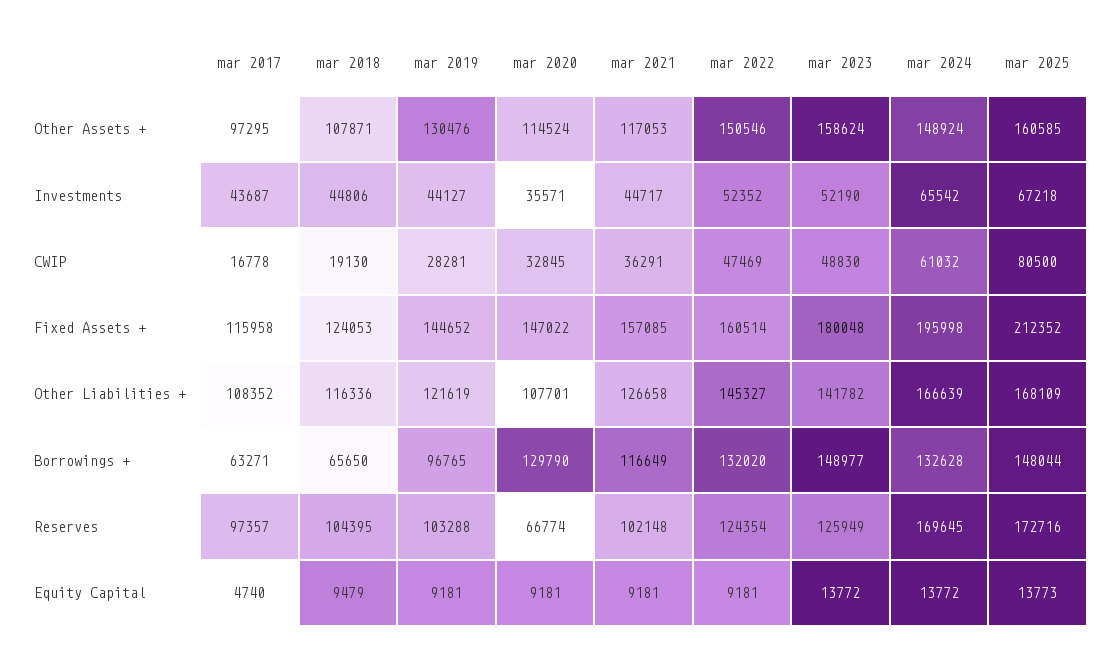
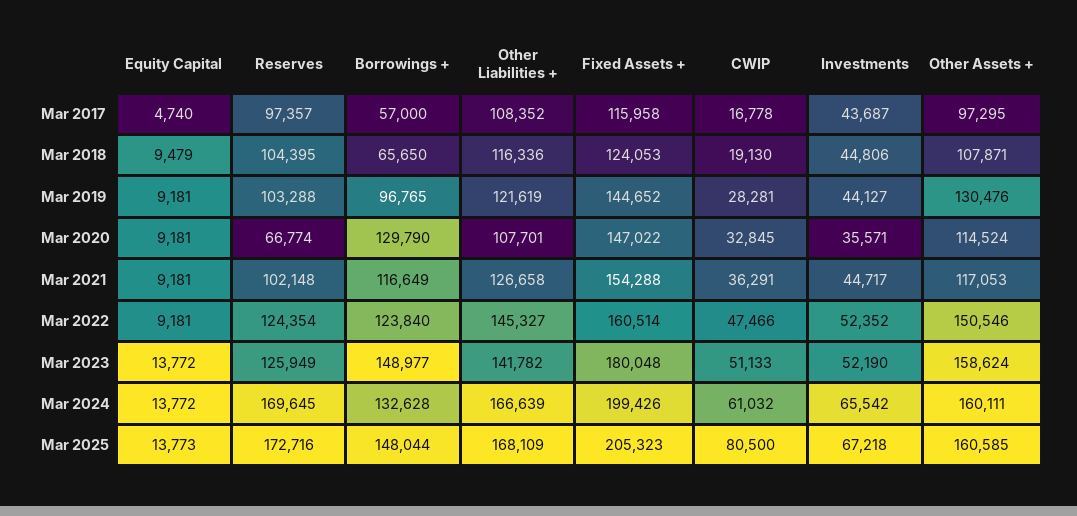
  {
    "mar 2017": {
      "Other Assets +": 97295,
      "Investments": 43687,
      "CWIP": 16778,
      "Fixed Assets +": 115958,
      "Other Liabilities +": 108352,
-     "Borrowings +": 63271,
+     "Borrowings +": 57000,
      "Reserves": 97357,
      "Equity Capital": 4740
    },
    "mar 2018": {
      "Other Assets +": 107871,
      "Investments": 44806,
      "CWIP": 19130,
      "Fixed Assets +": 124053,
      "Other Liabilities +": 116336,
      "Borrowings +": 65650,
      "Reserves": 104395,
      "Equity Capital": 9479
    },
    "mar 2019": {
      "Other Assets +": 130476,
      "Investments": 44127,
      "CWIP": 28281,
      "Fixed Assets +": 144652,
      "Other Liabilities +": 121619,
      "Borrowings +": 96765,
      "Reserves": 103288,
      "Equity Capital": 9181
    },
    "mar 2020": {
      "Other Assets +": 114524,
      "Investments": 35571,
      "CWIP": 32845,
      "Fixed Assets +": 147022,
      "Other Liabilities +": 107701,
      "Borrowings +": 129790,
      "Reserves": 66774,
      "Equity Capital": 9181
    },
    "mar 2021": {
      "Other Assets +": 117053,
      "Investments": 44717,
      "CWIP": 36291,
-     "Fixed Assets +": 157085,
+     "Fixed Assets +": 154288,
      "Other Liabilities +": 126658,
      "Borrowings +": 116649,
      "Reserves": 102148,
      "Equity Capital": 9181
    },
    "mar 2022": {
      "Other Assets +": 150546,
      "Investments": 52352,
-     "CWIP": 47469,
+     "CWIP": 47466,
      "Fixed Assets +": 160514,
      "Other Liabilities +": 145327,
-     "Borrowings +": 132020,
+     "Borrowings +": 123840,
      "Reserves": 124354,
      "Equity Capital": 9181
    },
    "mar 2023": {
      "Other Assets +": 158624,
      "Investments": 52190,
-     "CWIP": 48830,
+     "CWIP": 51133,
      "Fixed Assets +": 180048,
      "Other Liabilities +": 141782,
      "Borrowings +": 148977,
      "Reserves": 125949,
      "Equity Capital": 13772
    },
    "mar 2024": {
-     "Other Assets +": 148924,
+     "Other Assets +": 160111,
      "Investments": 65542,
      "CWIP": 61032,
-     "Fixed Assets +": 195998,
+     "Fixed Assets +": 199426,
      "Other Liabilities +": 166639,
      "Borrowings +": 132628,
      "Reserves": 169645,
      "Equity Capital": 13772
    },
    "mar 2025": {
      "Other Assets +": 160585,
      "Investments": 67218,
      "CWIP": 80500,
-     "Fixed Assets +": 212352,
+     "Fixed Assets +": 205323,
      "Other Liabilities +": 168109,
      "Borrowings +": 148044,
      "Reserves": 172716,
      "Equity Capital": 13773
    }
  }

